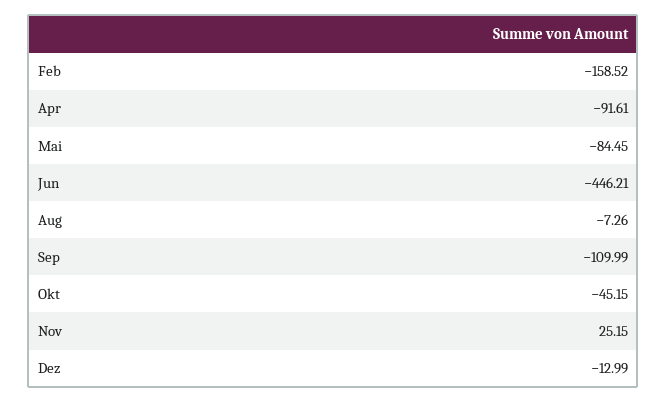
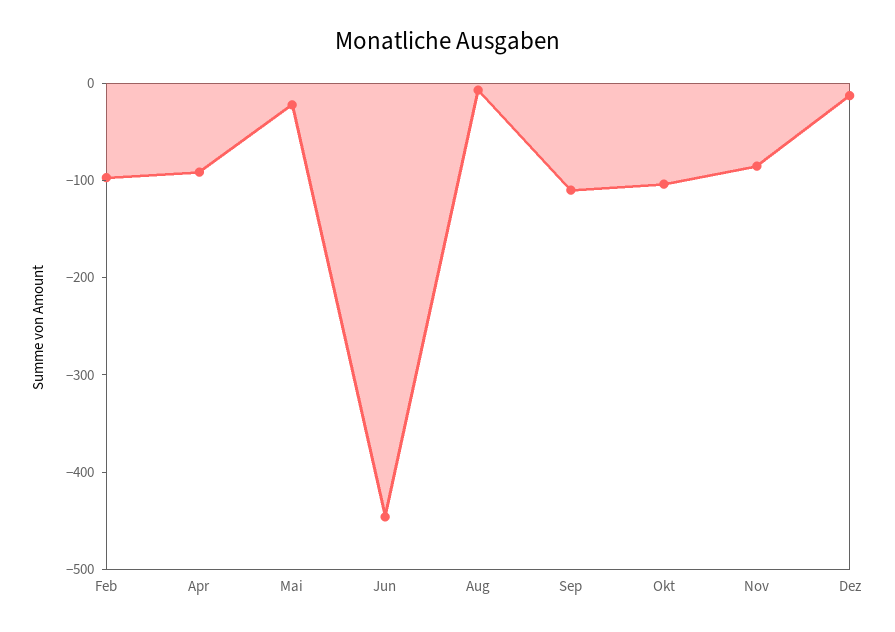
  {
-   "Feb": -158.52,
+   "Feb": -100,
    "Apr": -91.61,
-   "Mai": -84.45,
+   "Mai": -20,
    "Jun": -446.21,
    "Aug": -7.26,
    "Sep": -109.99,
-   "Okt": -45.15,
+   "Okt": -100,
-   "Nov": 25.15,
+   "Nov": -80,
    "Dez": -12.99
  }

